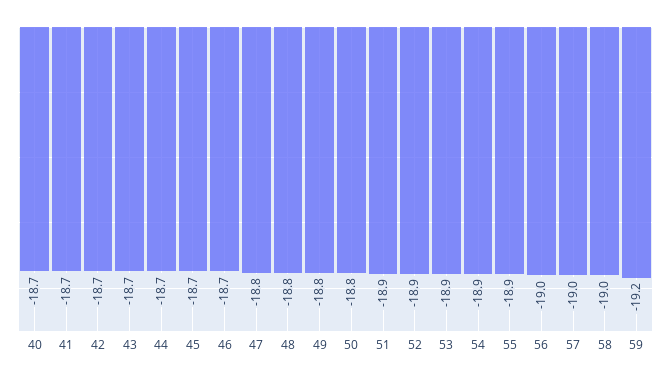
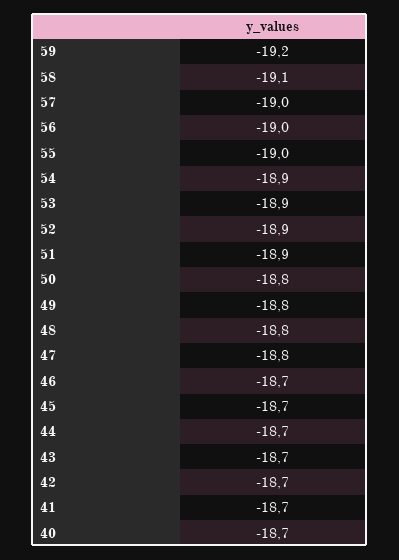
  {
    "40": -18.7,
    "41": -18.7,
    "42": -18.7,
    "43": -18.7,
    "44": -18.7,
    "45": -18.7,
    "46": -18.7,
    "47": -18.8,
    "48": -18.8,
    "49": -18.8,
    "50": -18.8,
    "51": -18.9,
    "52": -18.9,
    "53": -18.9,
    "54": -18.9,
-   "55": -18.9,
+   "55": -19,
    "56": -19,
    "57": -19,
-   "58": -19,
+   "58": -19.1,
    "59": -19.2
  }

